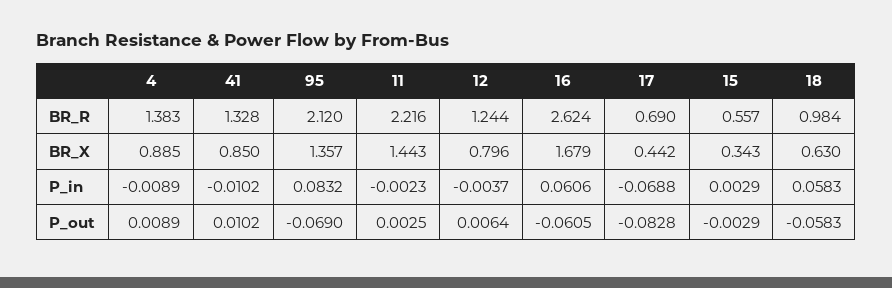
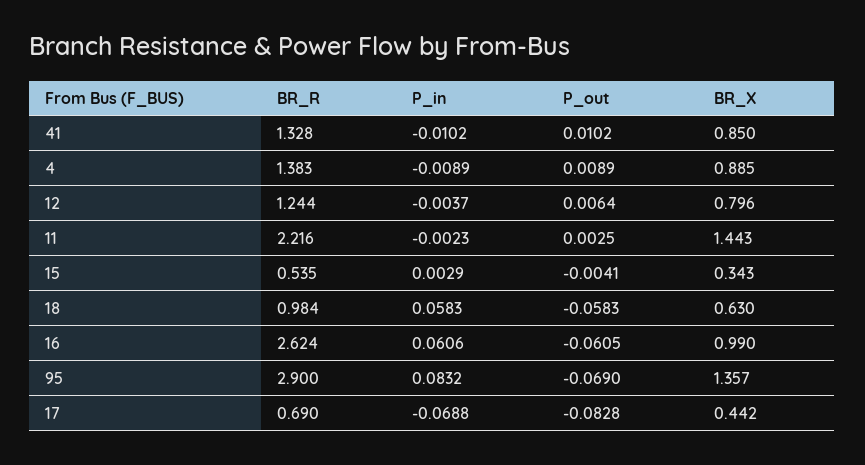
  {
    "4": {
      "BR_R": 1.383,
      "BR_X": 0.885,
      "P_in": -0.0089,
      "P_out": 0.0089
    },
    "41": {
      "BR_R": 1.328,
      "BR_X": 0.85,
      "P_in": -0.0102,
      "P_out": 0.0102
    },
    "95": {
-     "BR_R": 2.12,
+     "BR_R": 2.9,
      "BR_X": 1.357,
      "P_in": 0.0832,
      "P_out": -0.069
    },
    "11": {
      "BR_R": 2.216,
      "BR_X": 1.443,
      "P_in": -0.0023,
      "P_out": 0.0025
    },
    "12": {
      "BR_R": 1.244,
      "BR_X": 0.796,
      "P_in": -0.0037,
      "P_out": 0.0064
    },
    "16": {
      "BR_R": 2.624,
-     "BR_X": 1.679,
+     "BR_X": 0.99,
      "P_in": 0.0606,
      "P_out": -0.0605
    },
    "17": {
      "BR_R": 0.69,
      "BR_X": 0.442,
      "P_in": -0.0688,
      "P_out": -0.0828
    },
    "15": {
-     "BR_R": 0.557,
+     "BR_R": 0.535,
      "BR_X": 0.343,
      "P_in": 0.0029,
-     "P_out": -0.0029
+     "P_out": -0.0041
    },
    "18": {
      "BR_R": 0.984,
      "BR_X": 0.63,
      "P_in": 0.0583,
      "P_out": -0.0583
    }
  }

